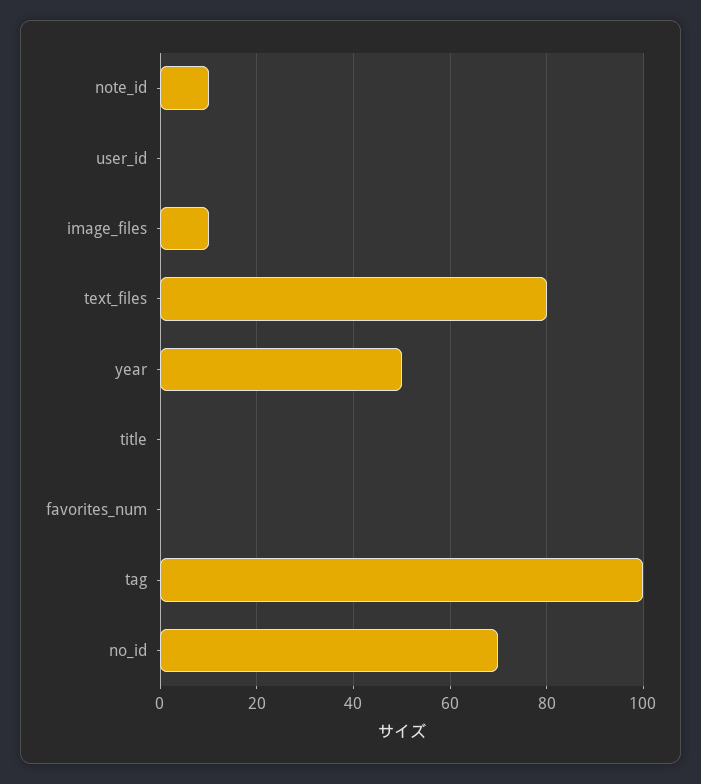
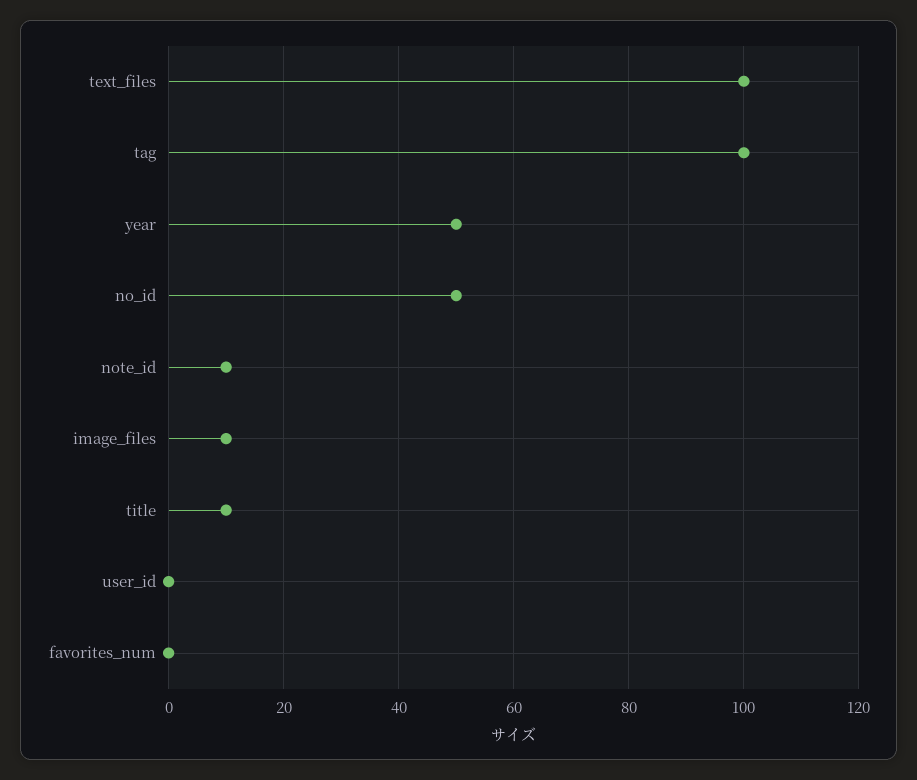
  {
    "note_id": 10,
    "user_id": 0,
    "image_files": 10,
-   "text_files": 80,
+   "text_files": 100,
    "year": 50,
-   "title": 0,
+   "title": 10,
    "favorites_num": 0,
    "tag": 100,
-   "no_id": 70
+   "no_id": 50
  }

